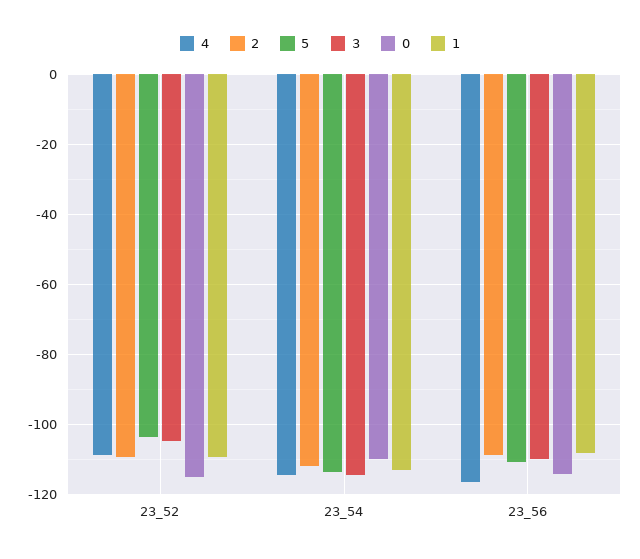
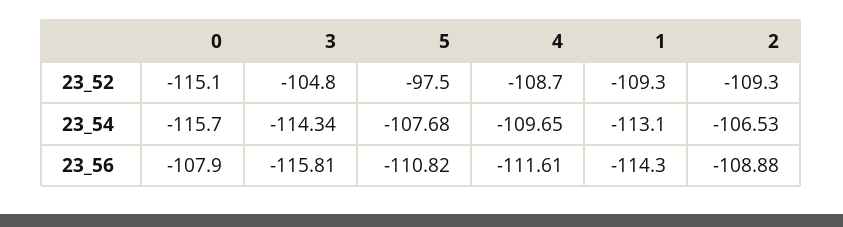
  {
    "4": {
      "23_52": -108.7,
-     "23_54": -114,
+     "23_54": -109.65,
-     "23_56": -116
+     "23_56": -111.61
    },
    "2": {
      "23_52": -109.3,
-     "23_54": -112,
+     "23_54": -106.53,
      "23_56": -108.88
    },
    "5": {
-     "23_52": -104,
+     "23_52": -97.5,
-     "23_54": -114,
+     "23_54": -107.68,
      "23_56": -110.82
    },
    "3": {
      "23_52": -104.8,
      "23_54": -114.34,
-     "23_56": -110
+     "23_56": -115.81
    },
    "0": {
      "23_52": -115.1,
-     "23_54": -110,
+     "23_54": -115.7,
-     "23_56": -114
+     "23_56": -107.9
    },
    "1": {
      "23_52": -109.3,
      "23_54": -113.1,
-     "23_56": -108
+     "23_56": -114.3
    }
  }

